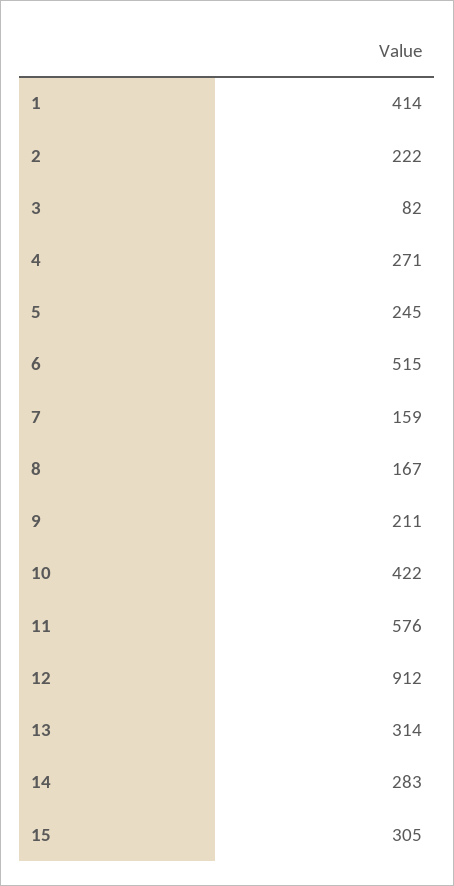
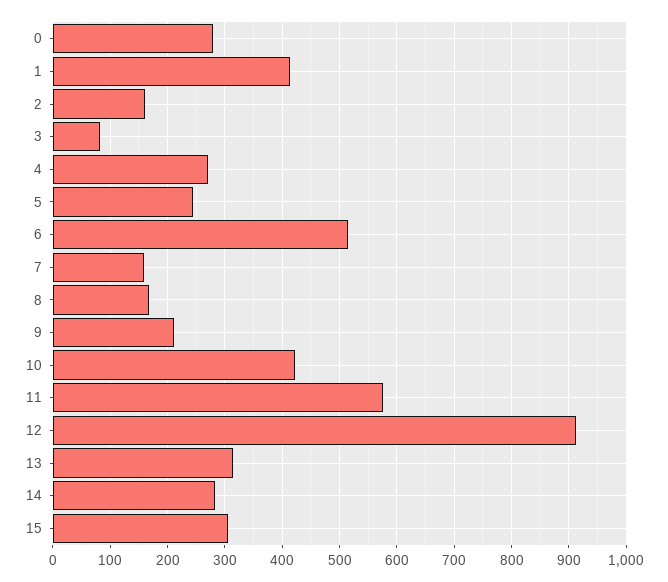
  {
    "1": 414,
-   "2": 222,
+   "2": 160,
    "3": 82,
    "4": 271,
    "5": 245,
    "6": 515,
    "7": 159,
    "8": 167,
    "9": 211,
    "10": 422,
    "11": 576,
    "12": 912,
    "13": 314,
    "14": 283,
-   "15": 305
+   "15": 305,
+   "0": 280
  }

